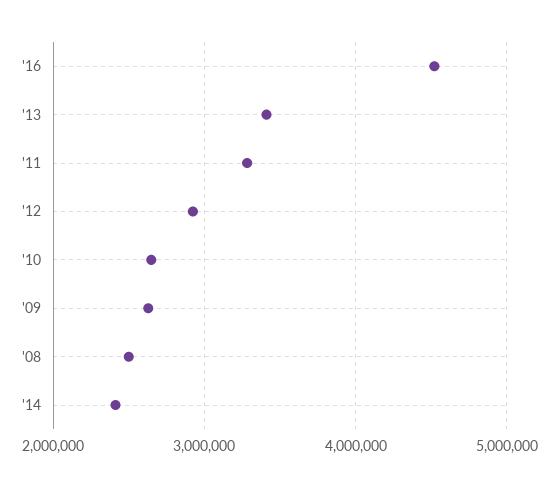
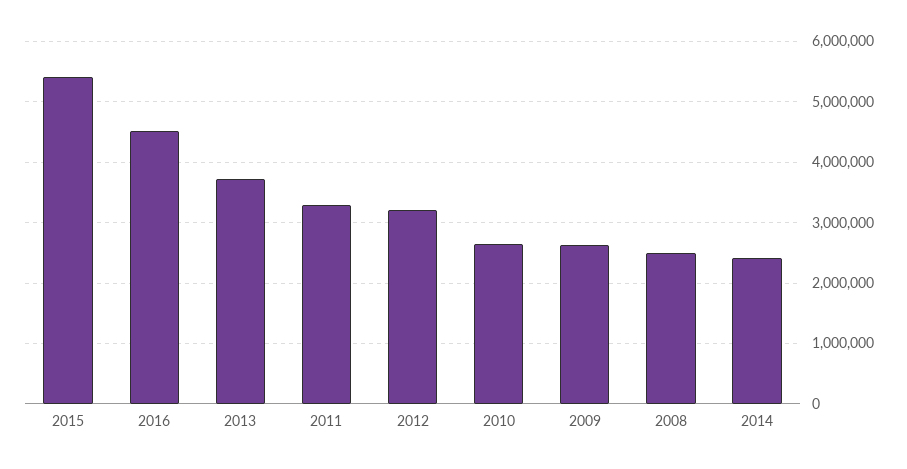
  {
    "'16": 4500000,
-   "'13": 3400000,
+   "'13": 3700000,
    "'11": 3300000,
-   "'12": 2900000,
+   "'12": 3200000,
    "'10": 2600000,
    "'09": 2600000,
    "'08": 2500000,
-   "'14": 2400000
+   "'14": 2400000,
+   "2015": 5400000
  }

